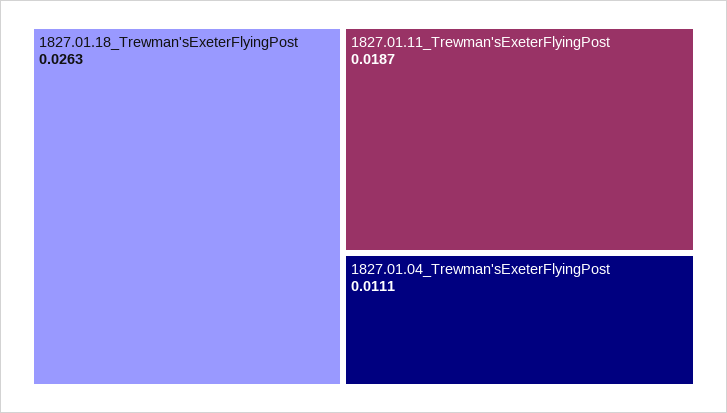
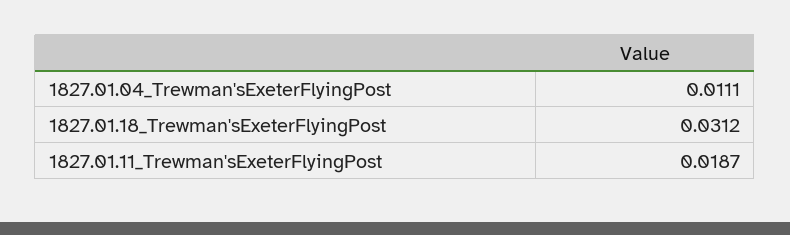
  {
-   "1827.01.18_Trewman'sExeterFlyingPost": 0.0263,
+   "1827.01.18_Trewman'sExeterFlyingPost": 0.0312,
    "1827.01.11_Trewman'sExeterFlyingPost": 0.0187,
    "1827.01.04_Trewman'sExeterFlyingPost": 0.0111
  }

